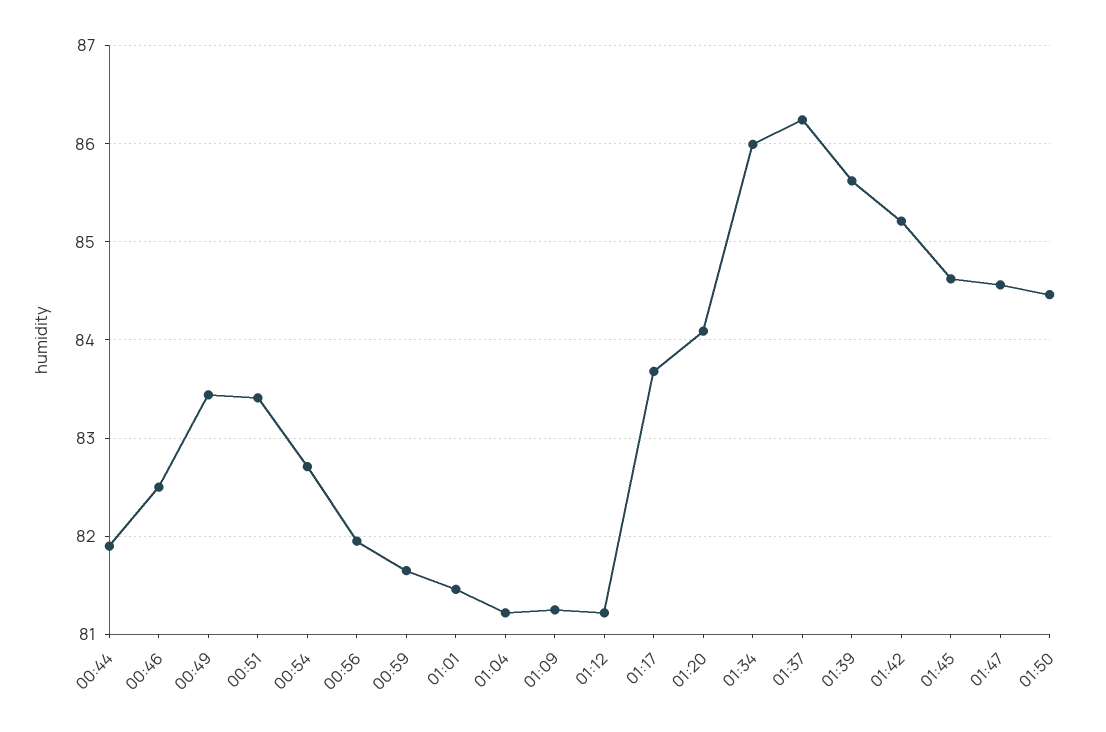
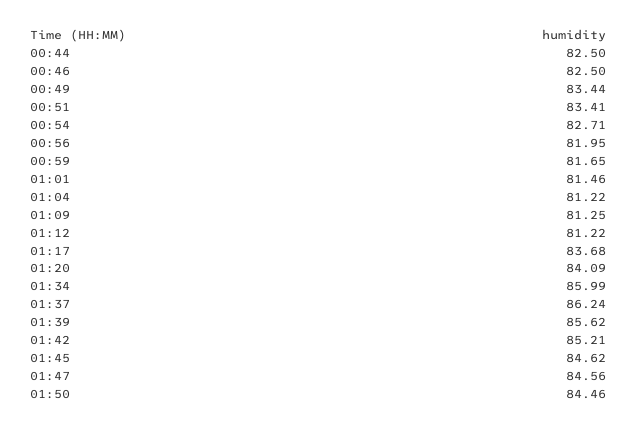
  {
-   "00:44": 81.9,
+   "00:44": 82.5,
    "00:46": 82.5,
    "00:49": 83.44,
    "00:51": 83.41,
    "00:54": 82.71,
    "00:56": 81.95,
    "00:59": 81.65,
    "01:01": 81.46,
    "01:04": 81.22,
    "01:09": 81.25,
    "01:12": 81.22,
    "01:17": 83.68,
    "01:20": 84.09,
    "01:34": 85.99,
    "01:37": 86.24,
    "01:39": 85.62,
    "01:42": 85.21,
    "01:45": 84.62,
    "01:47": 84.56,
    "01:50": 84.46
  }

